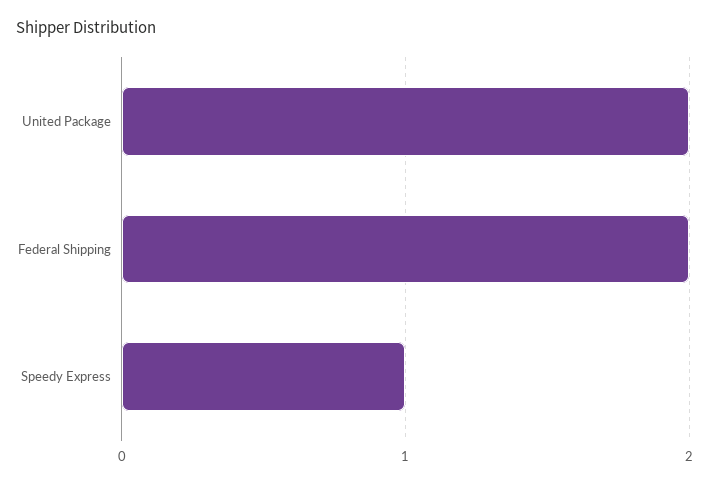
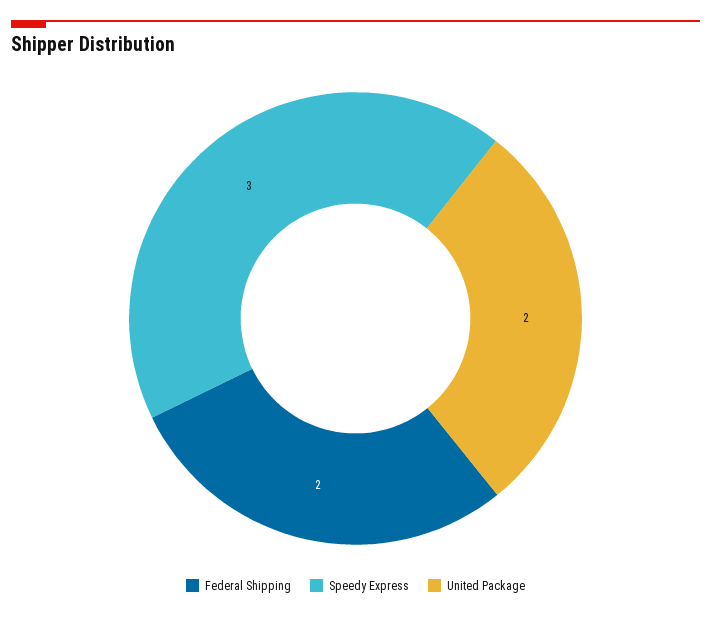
  {
    "United Package": 2,
    "Federal Shipping": 2,
-   "Speedy Express": 1
+   "Speedy Express": 3
  }

